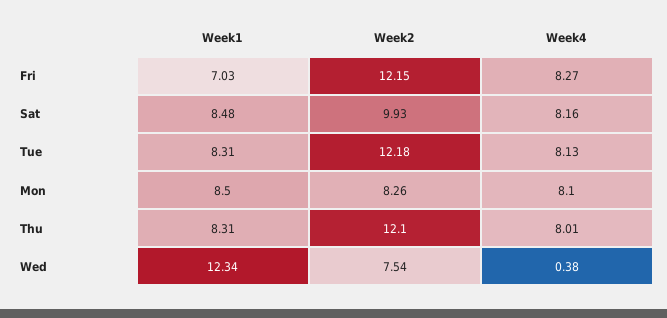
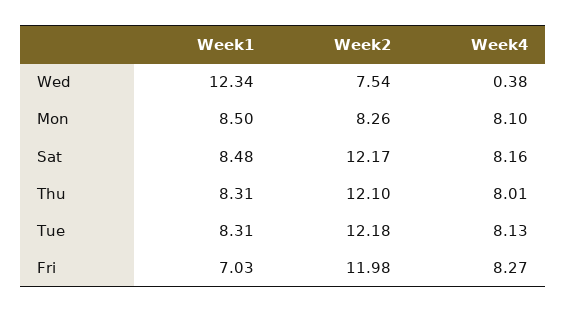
  {
    "Week1": {
      "Fri": 7.03,
      "Sat": 8.48,
      "Tue": 8.31,
      "Mon": 8.5,
      "Thu": 8.31,
      "Wed": 12.34
    },
    "Week2": {
-     "Fri": 12.15,
+     "Fri": 11.98,
-     "Sat": 9.93,
+     "Sat": 12.17,
      "Tue": 12.18,
      "Mon": 8.26,
      "Thu": 12.1,
      "Wed": 7.54
    },
    "Week4": {
      "Fri": 8.27,
      "Sat": 8.16,
      "Tue": 8.13,
      "Mon": 8.1,
      "Thu": 8.01,
      "Wed": 0.38
    }
  }

